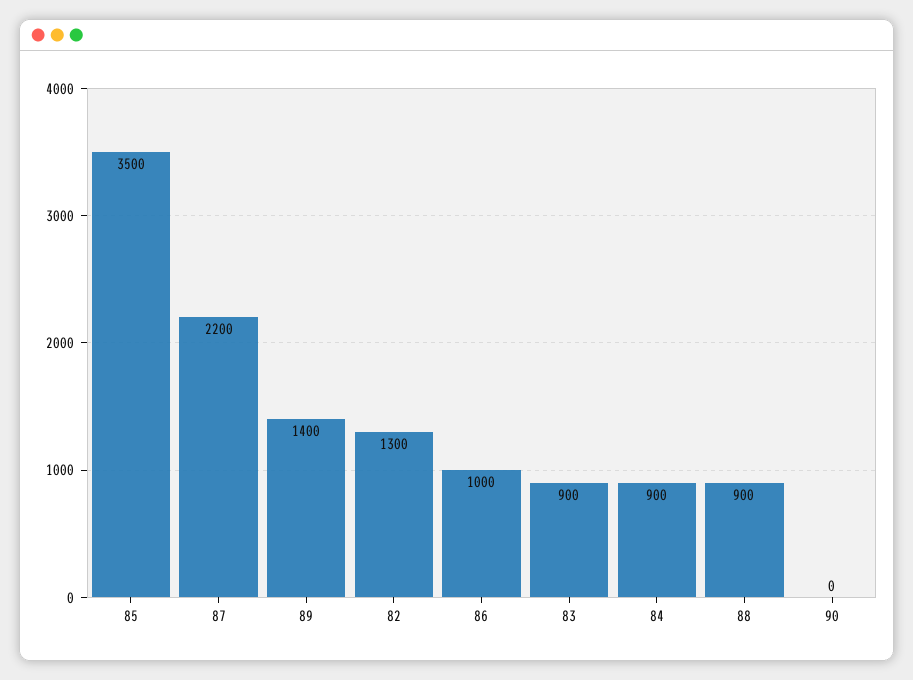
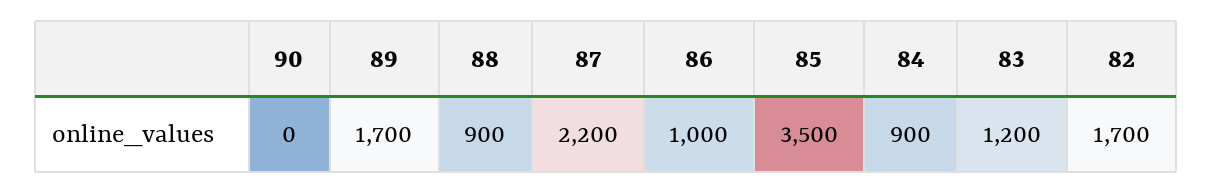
  {
    "85": 3500,
    "87": 2200,
-   "89": 1400,
+   "89": 1700,
-   "82": 1300,
+   "82": 1700,
    "86": 1000,
-   "83": 900,
+   "83": 1200,
    "84": 900,
    "88": 900,
    "90": 0
  }

